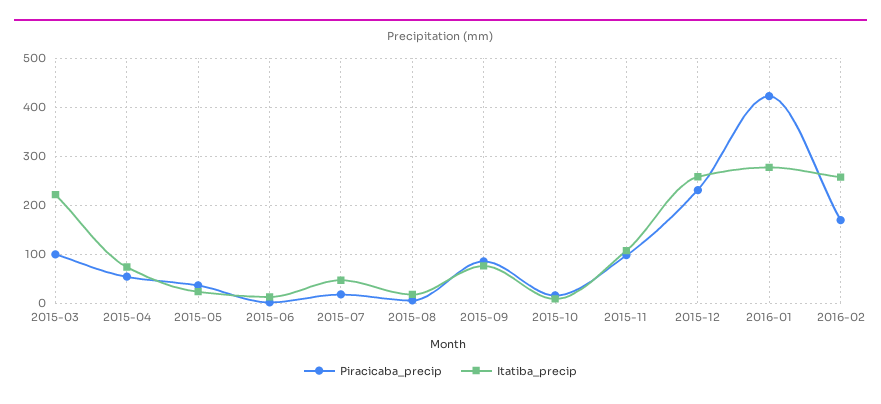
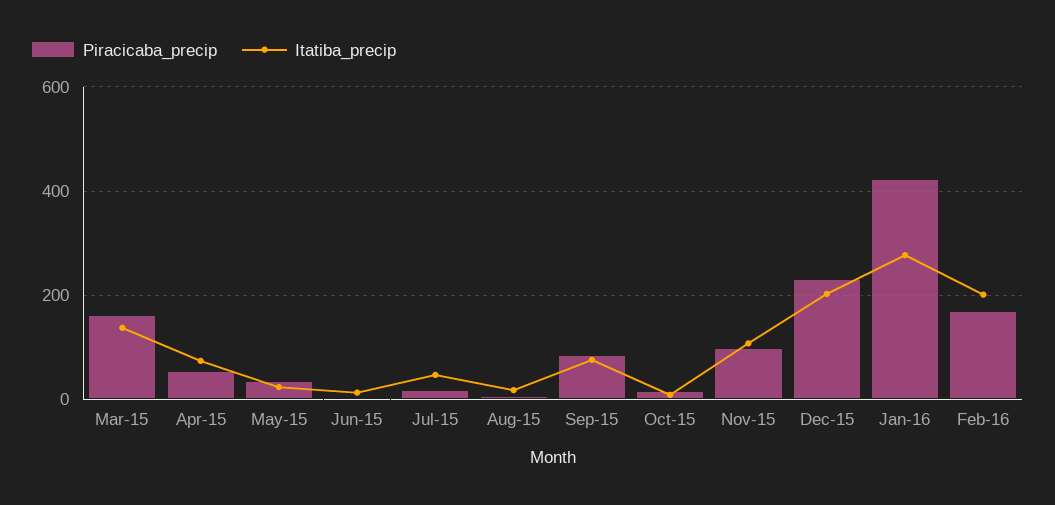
  {
    "Piracicaba_precip": {
-     "2015-03": 100,
+     "2015-03": 160,
      "2015-04": 60,
      "2015-05": 40,
      "2015-06": 0,
      "2015-07": 20,
      "2015-08": 0,
      "2015-09": 80,
      "2015-10": 20,
      "2015-11": 100,
      "2015-12": 240,
      "2016-01": 420,
      "2016-02": 160
    },
    "Itatiba_precip": {
-     "2015-03": 220,
+     "2015-03": 140,
      "2015-04": 80,
      "2015-05": 20,
      "2015-06": 20,
      "2015-07": 40,
      "2015-08": 20,
      "2015-09": 80,
      "2015-10": 0,
      "2015-11": 100,
-     "2015-12": 260,
+     "2015-12": 200,
      "2016-01": 280,
-     "2016-02": 260
+     "2016-02": 200
    }
  }

